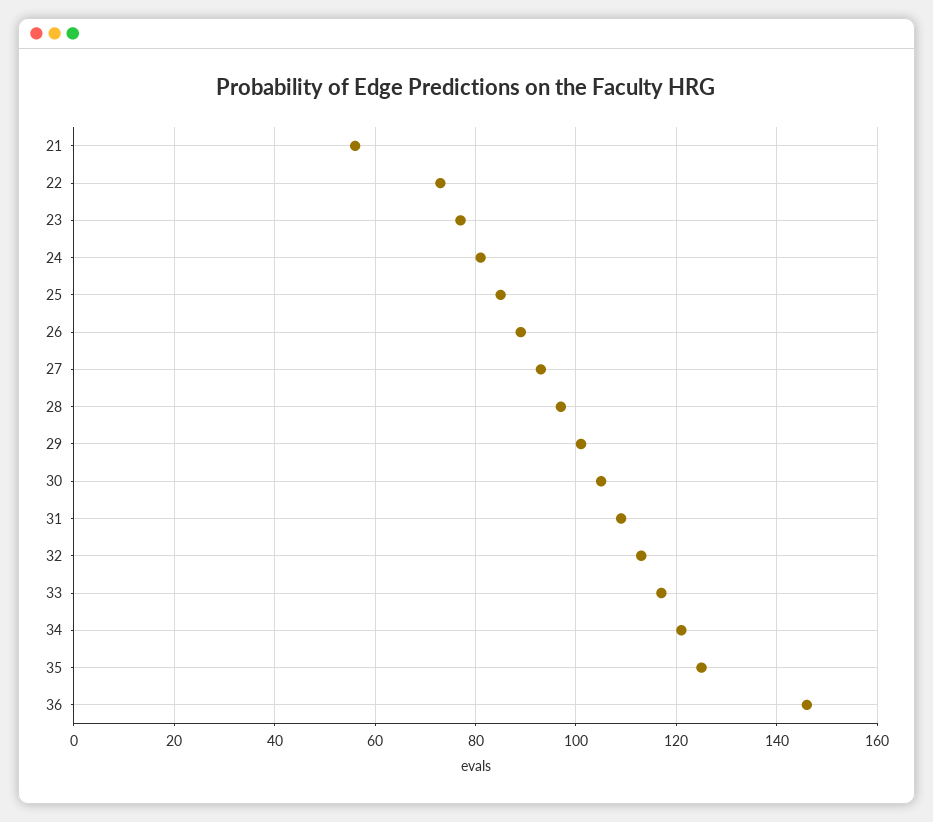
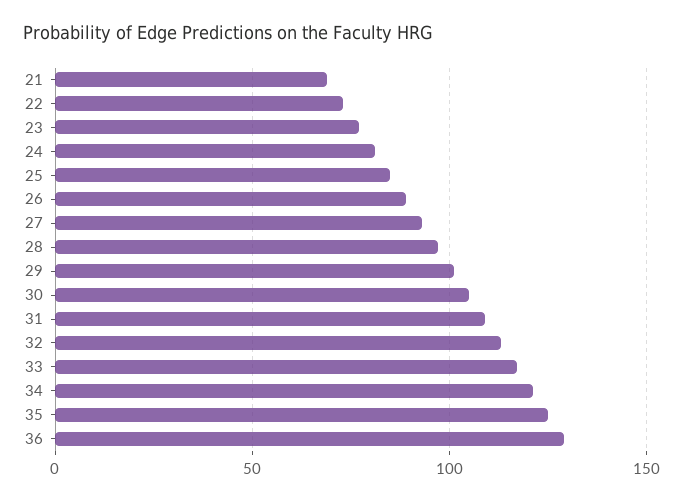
  {
-   "21": 55,
+   "21": 70,
    "22": 75,
    "23": 75,
    "24": 80,
    "25": 85,
    "26": 90,
    "27": 95,
    "28": 95,
    "29": 100,
    "30": 105,
    "31": 110,
    "32": 115,
    "33": 115,
    "34": 120,
    "35": 125,
-   "36": 145
+   "36": 130
  }

